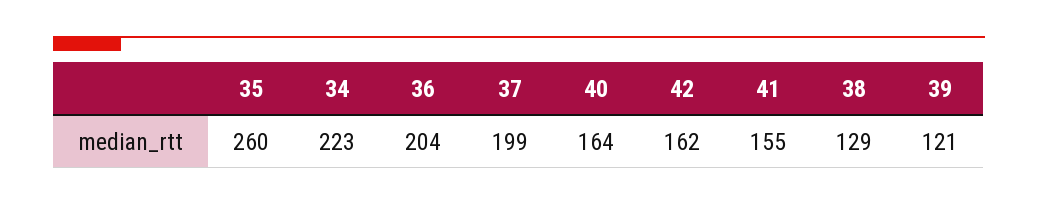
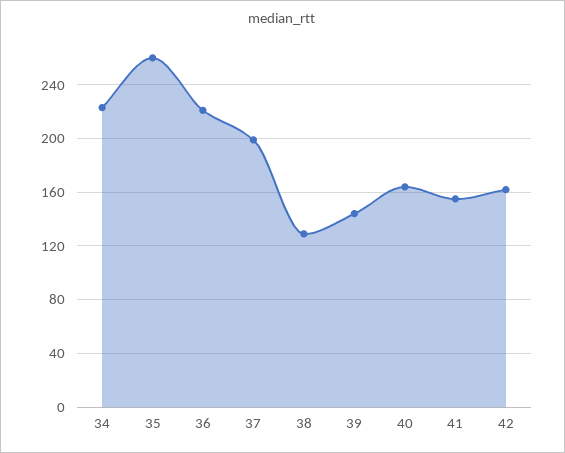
  {
    "35": 260,
    "34": 223,
-   "36": 204,
+   "36": 220,
    "37": 199,
    "40": 164,
    "42": 162,
    "41": 155,
    "38": 129,
-   "39": 121
+   "39": 145
  }

